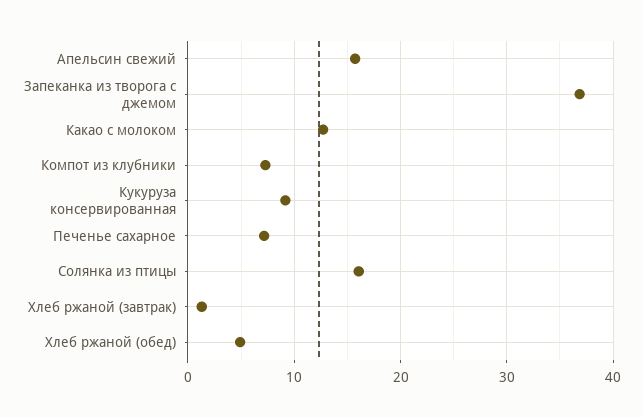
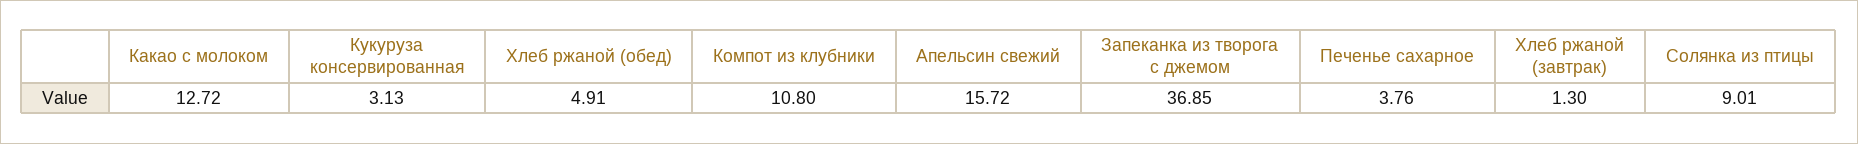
  {
    "Апельсин свежий": 15.72,
    "Запеканка из творога с джемом": 36.85,
    "Какао с молоком": 12.72,
-   "Компот из клубники": 7,
+   "Компот из клубники": 10.8,
-   "Кукуруза консервированная": 9,
+   "Кукуруза консервированная": 3.13,
-   "Печенье сахарное": 7,
+   "Печенье сахарное": 3.76,
-   "Солянка из птицы": 16,
+   "Солянка из птицы": 9.01,
    "Хлеб ржаной (завтрак)": 1.3,
    "Хлеб ржаной (обед)": 4.91
  }

